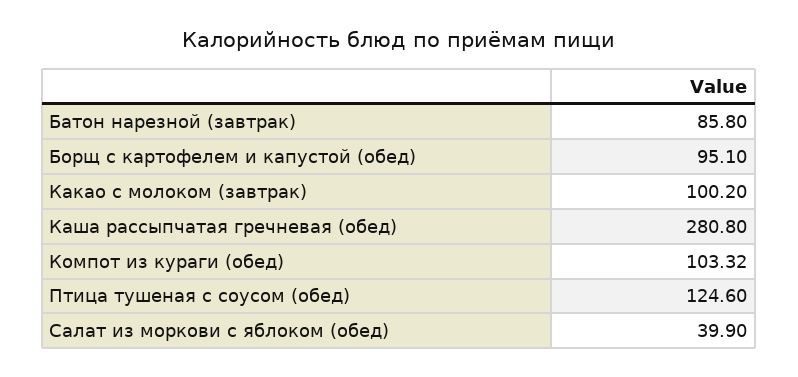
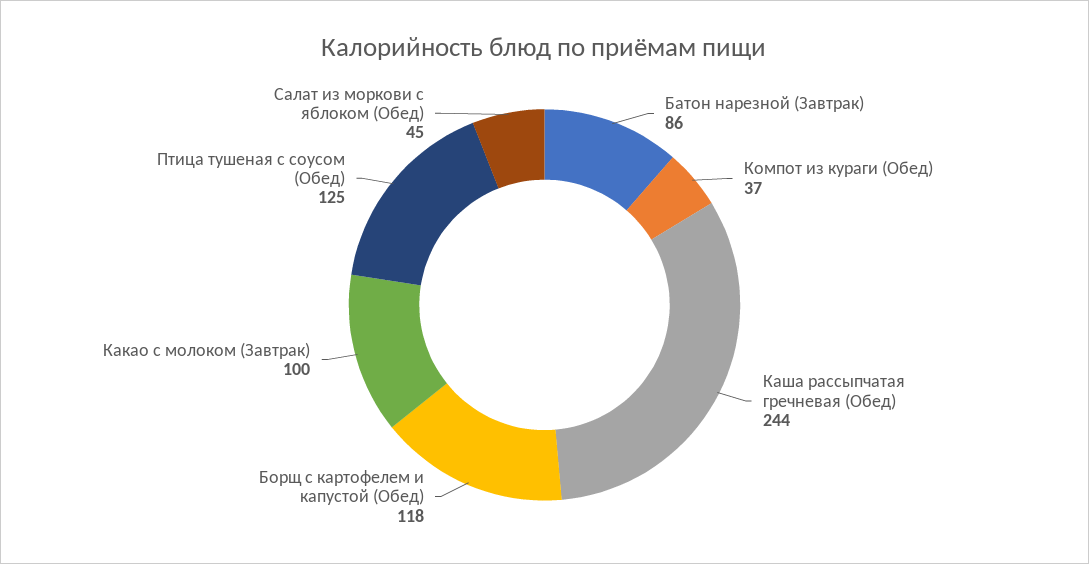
  {
    "Батон нарезной (завтрак)": 85.8,
-   "Борщ с картофелем и капустой (обед)": 95.1,
+   "Борщ с картофелем и капустой (обед)": 118,
    "Какао с молоком (завтрак)": 100.2,
-   "Каша рассыпчатая гречневая (обед)": 280.8,
+   "Каша рассыпчатая гречневая (обед)": 244,
-   "Компот из кураги (обед)": 103.32,
+   "Компот из кураги (обед)": 37,
    "Птица тушеная с соусом (обед)": 124.6,
-   "Салат из моркови с яблоком (обед)": 39.9
+   "Салат из моркови с яблоком (обед)": 45
  }

